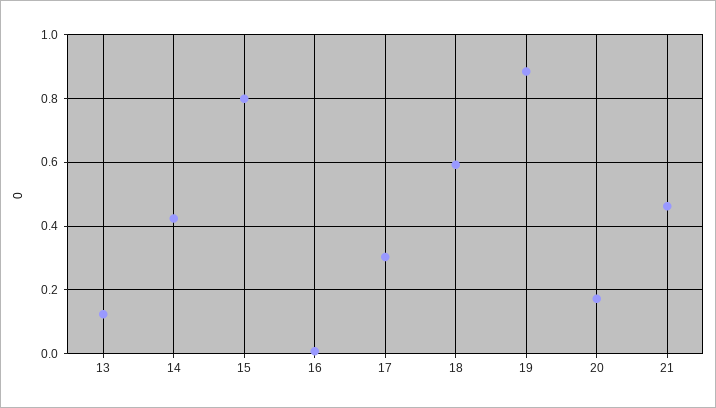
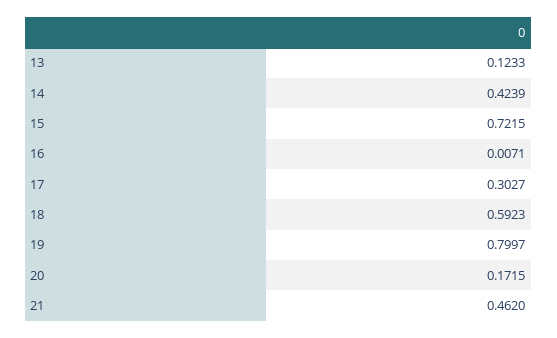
  {
    "13": 0.1233,
    "14": 0.4239,
-   "15": 0.8,
+   "15": 0.7215,
    "16": 0.0071,
    "17": 0.3027,
    "18": 0.5923,
-   "19": 0.88,
+   "19": 0.7997,
    "20": 0.1715,
    "21": 0.462
  }

